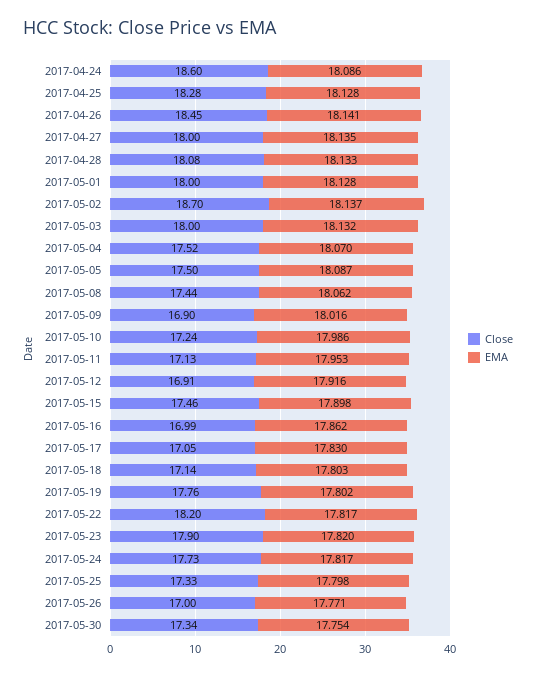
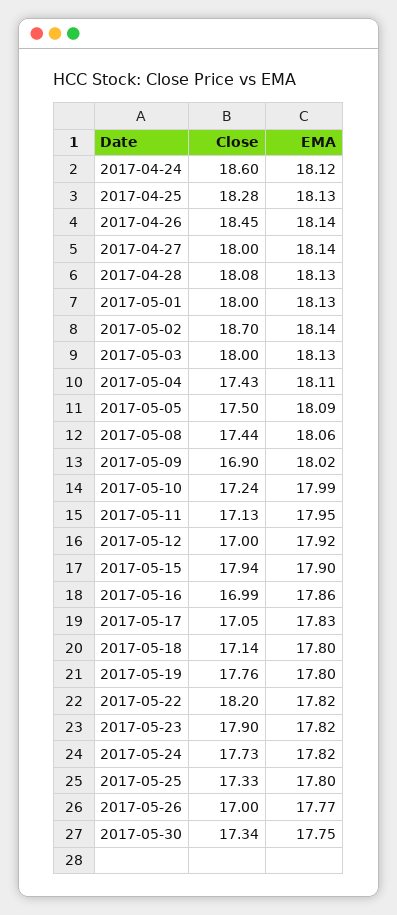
  {
    "Close": {
      "2017-04-24": 18.6,
      "2017-04-25": 18.28,
      "2017-04-26": 18.45,
      "2017-04-27": 18,
      "2017-04-28": 18.08,
      "2017-05-01": 18,
      "2017-05-02": 18.7,
      "2017-05-03": 18,
-     "2017-05-04": 17.52,
+     "2017-05-04": 17.43,
      "2017-05-05": 17.5,
      "2017-05-08": 17.44,
      "2017-05-09": 16.9,
      "2017-05-10": 17.24,
      "2017-05-11": 17.13,
-     "2017-05-12": 16.91,
+     "2017-05-12": 17,
-     "2017-05-15": 17.46,
+     "2017-05-15": 17.94,
      "2017-05-16": 16.99,
      "2017-05-17": 17.05,
      "2017-05-18": 17.14,
      "2017-05-19": 17.76,
      "2017-05-22": 18.2,
      "2017-05-23": 17.9,
      "2017-05-24": 17.73,
      "2017-05-25": 17.33,
      "2017-05-26": 17,
      "2017-05-30": 17.34
    },
    "EMA": {
-     "2017-04-24": 18.086,
+     "2017-04-24": 18.12,
      "2017-04-25": 18.128,
      "2017-04-26": 18.141,
      "2017-04-27": 18.135,
      "2017-04-28": 18.133,
      "2017-05-01": 18.128,
      "2017-05-02": 18.137,
      "2017-05-03": 18.132,
-     "2017-05-04": 18.07,
+     "2017-05-04": 18.11,
      "2017-05-05": 18.087,
      "2017-05-08": 18.062,
      "2017-05-09": 18.016,
      "2017-05-10": 17.986,
      "2017-05-11": 17.953,
      "2017-05-12": 17.916,
      "2017-05-15": 17.898,
      "2017-05-16": 17.862,
      "2017-05-17": 17.83,
      "2017-05-18": 17.803,
      "2017-05-19": 17.802,
      "2017-05-22": 17.817,
      "2017-05-23": 17.82,
      "2017-05-24": 17.817,
      "2017-05-25": 17.798,
      "2017-05-26": 17.771,
      "2017-05-30": 17.754
    }
  }

